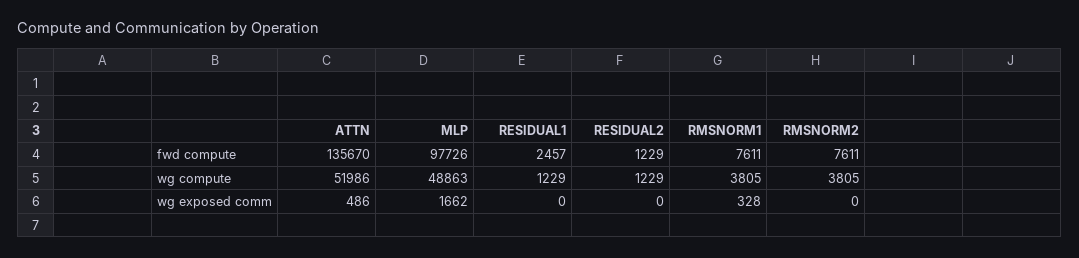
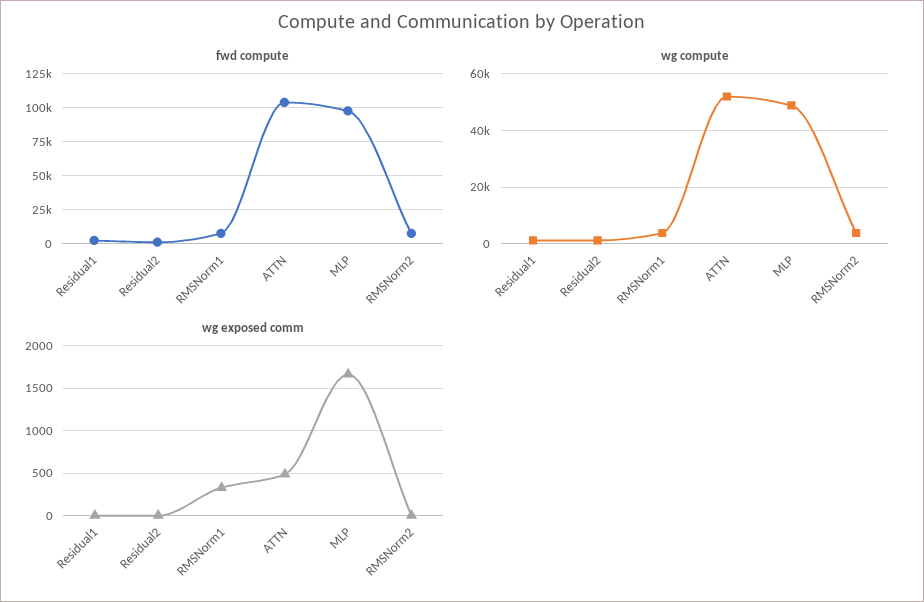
  {
    "fwd compute": {
-     "ATTN": 135670,
+     "ATTN": 105000,
      "MLP": 97726,
      "RESIDUAL1": 2457,
      "RESIDUAL2": 1229,
      "RMSNORM1": 7611,
      "RMSNORM2": 7611
    },
    "wg compute": {
      "ATTN": 51986,
      "MLP": 48863,
      "RESIDUAL1": 1229,
      "RESIDUAL2": 1229,
      "RMSNORM1": 3805,
      "RMSNORM2": 3805
    },
    "wg exposed comm": {
      "ATTN": 486,
      "MLP": 1662,
      "RESIDUAL1": 0,
      "RESIDUAL2": 0,
      "RMSNORM1": 328,
      "RMSNORM2": 0
    }
  }

